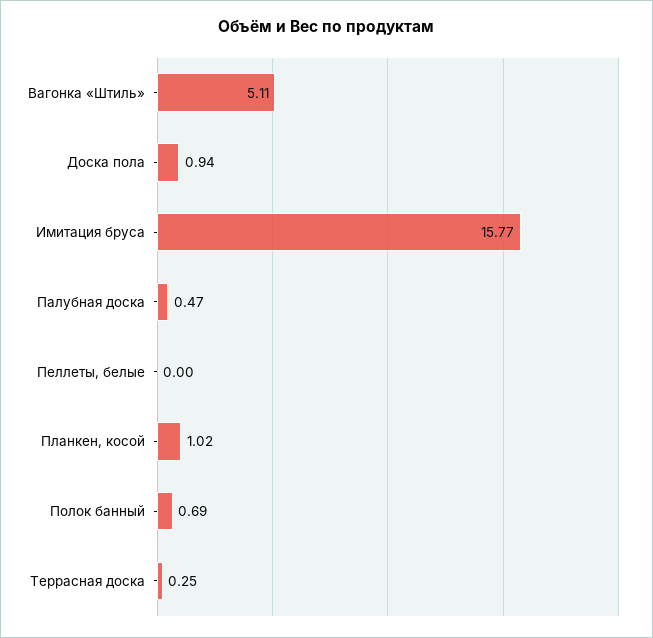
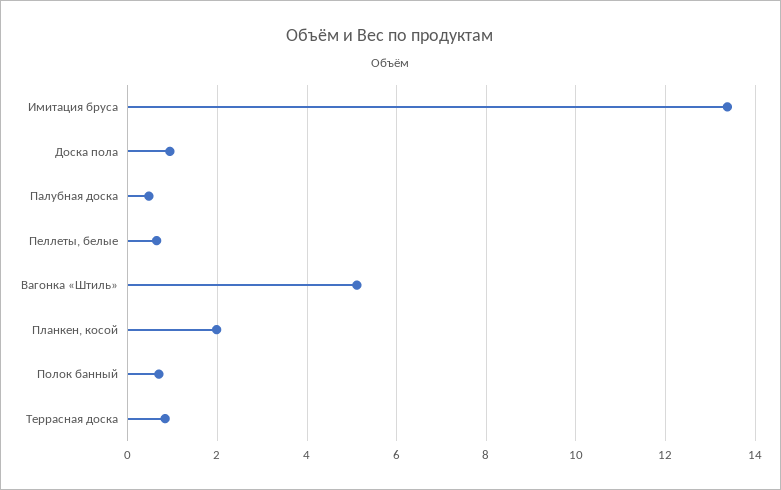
  {
    "Вагонка «Штиль»": 5.11,
    "Доска пола": 0.94,
-   "Имитация бруса": 15.77,
+   "Имитация бруса": 13.4,
    "Палубная доска": 0.47,
-   "Пеллеты, белые": 0,
+   "Пеллеты, белые": 0.6,
-   "Планкен, косой": 1.02,
+   "Планкен, косой": 2,
    "Полок банный": 0.69,
-   "Террасная доска": 0.25
+   "Террасная доска": 0.8
  }

